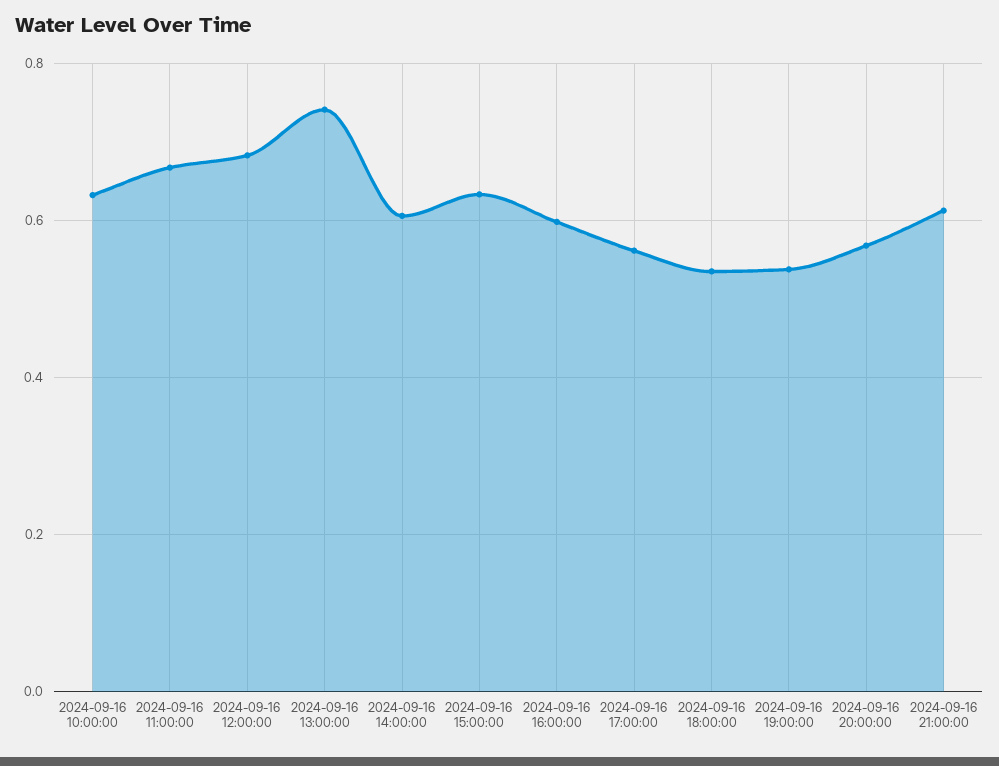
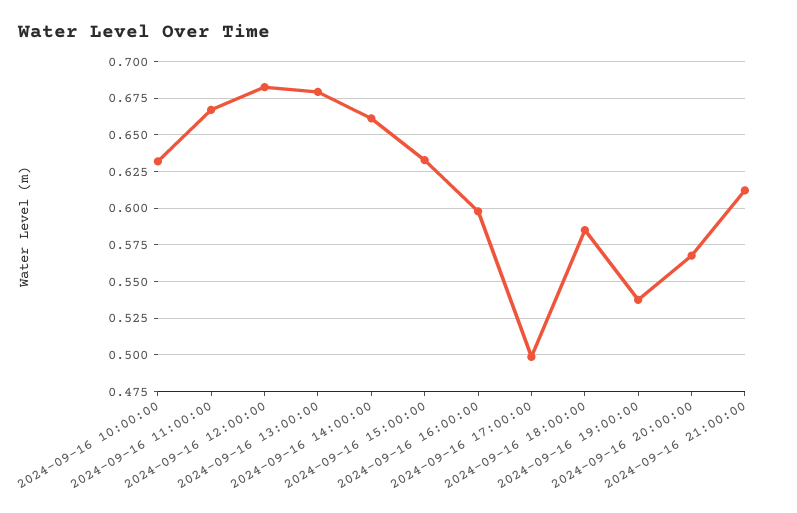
  {
    "2024-09-16 10:00:00": 0.63,
    "2024-09-16 11:00:00": 0.665,
    "2024-09-16 12:00:00": 0.685,
-   "2024-09-16 13:00:00": 0.74,
+   "2024-09-16 13:00:00": 0.68,
-   "2024-09-16 14:00:00": 0.6,
+   "2024-09-16 14:00:00": 0.66,
    "2024-09-16 15:00:00": 0.635,
    "2024-09-16 16:00:00": 0.6,
-   "2024-09-16 17:00:00": 0.56,
+   "2024-09-16 17:00:00": 0.5,
-   "2024-09-16 18:00:00": 0.54,
+   "2024-09-16 18:00:00": 0.585,
    "2024-09-16 19:00:00": 0.54,
    "2024-09-16 20:00:00": 0.57,
    "2024-09-16 21:00:00": 0.61
  }

